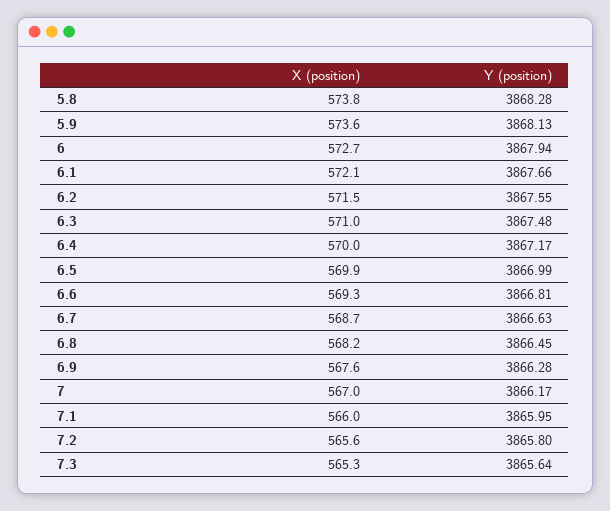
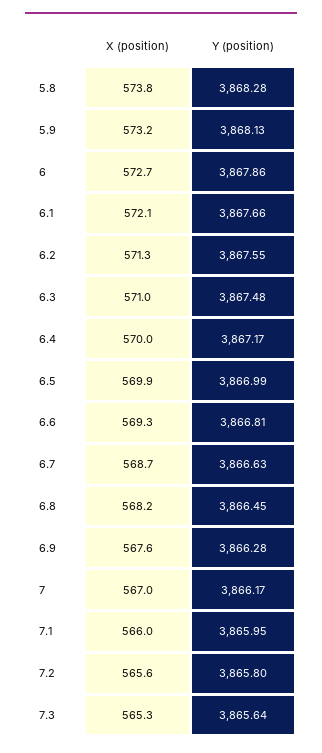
  {
    "X (position)": {
      "5.8": 573.8,
-     "5.9": 573.6,
+     "5.9": 573.2,
      "6": 572.7,
      "6.1": 572.1,
-     "6.2": 571.5,
+     "6.2": 571.3,
      "6.3": 571,
      "6.4": 570,
      "6.5": 569.9,
      "6.6": 569.3,
      "6.7": 568.7,
      "6.8": 568.2,
      "6.9": 567.6,
      "7": 567,
      "7.1": 566,
      "7.2": 565.6,
      "7.3": 565.3
    },
    "Y (position)": {
      "5.8": 3868.28,
      "5.9": 3868.13,
-     "6": 3867.94,
+     "6": 3867.86,
      "6.1": 3867.66,
      "6.2": 3867.55,
      "6.3": 3867.48,
      "6.4": 3867.17,
      "6.5": 3866.99,
      "6.6": 3866.81,
      "6.7": 3866.63,
      "6.8": 3866.45,
      "6.9": 3866.28,
      "7": 3866.17,
      "7.1": 3865.95,
      "7.2": 3865.8,
      "7.3": 3865.64
    }
  }

